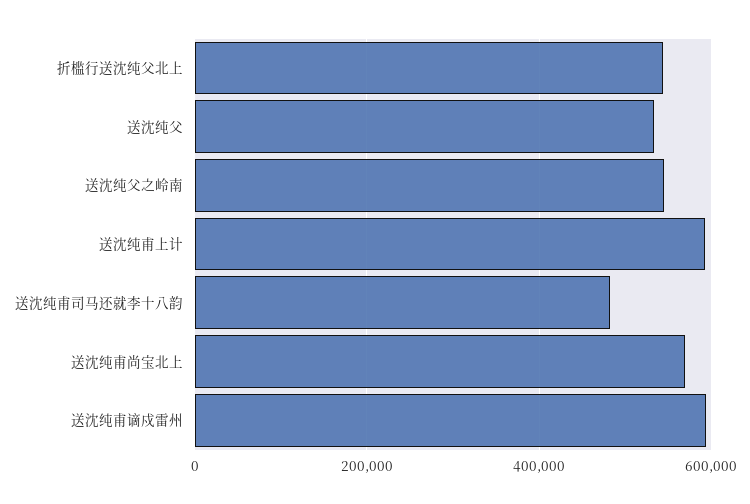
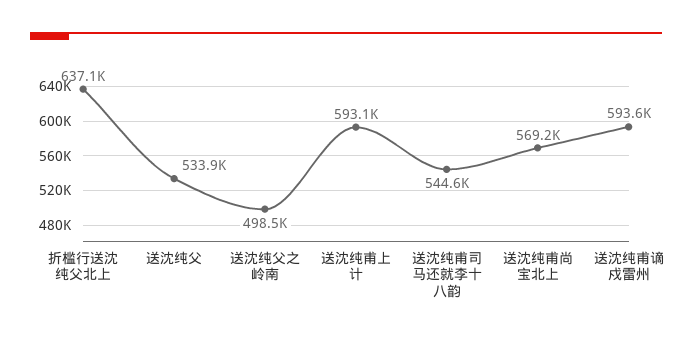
  {
-   "折槛行送沈纯父北上": 540000,
+   "折槛行送沈纯父北上": 637100,
    "送沈纯父": 533900,
-   "送沈纯父之岭南": 540000,
+   "送沈纯父之岭南": 498500,
    "送沈纯甫上计": 593100,
-   "送沈纯甫司马还就李十八韵": 480000,
+   "送沈纯甫司马还就李十八韵": 544600,
    "送沈纯甫尚宝北上": 569200,
    "送沈纯甫谪戍雷州": 593600
  }

